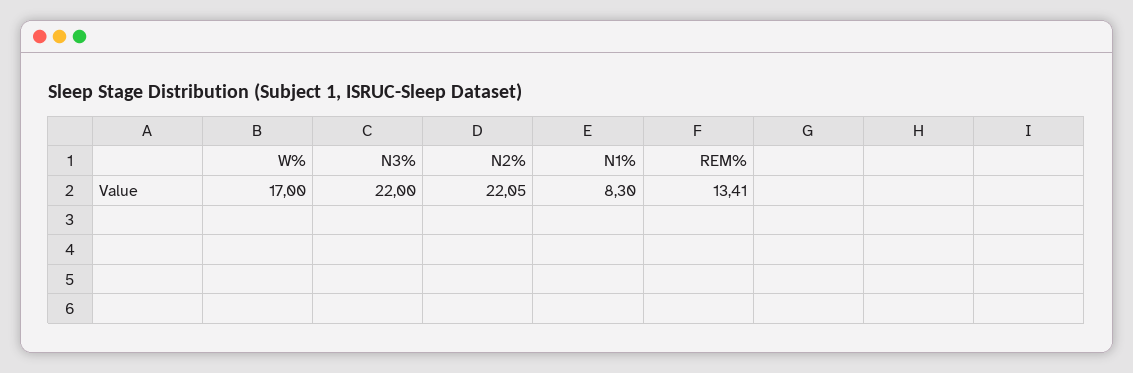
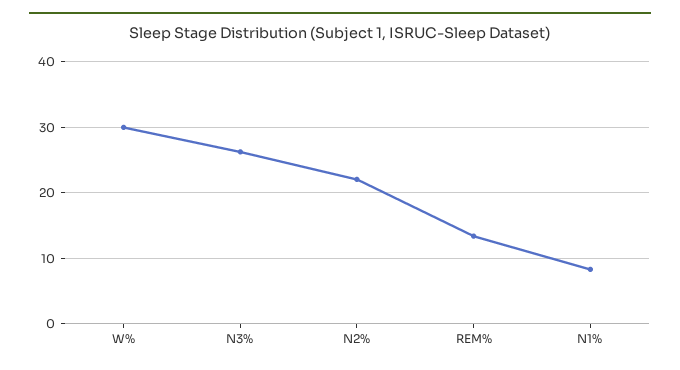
  {
-   "W%": 17,
+   "W%": 30,
-   "N3%": 22,
+   "N3%": 26,
    "N2%": 22.05,
    "N1%": 8.3,
    "REM%": 13.41
  }

